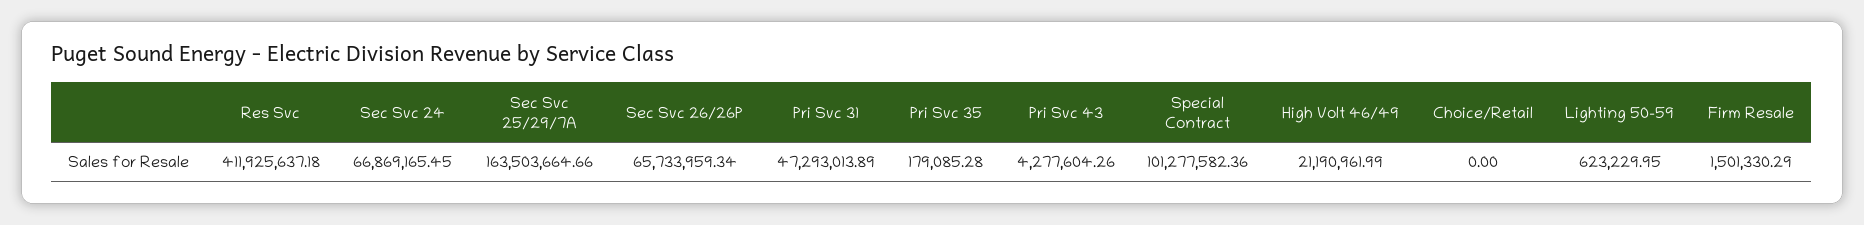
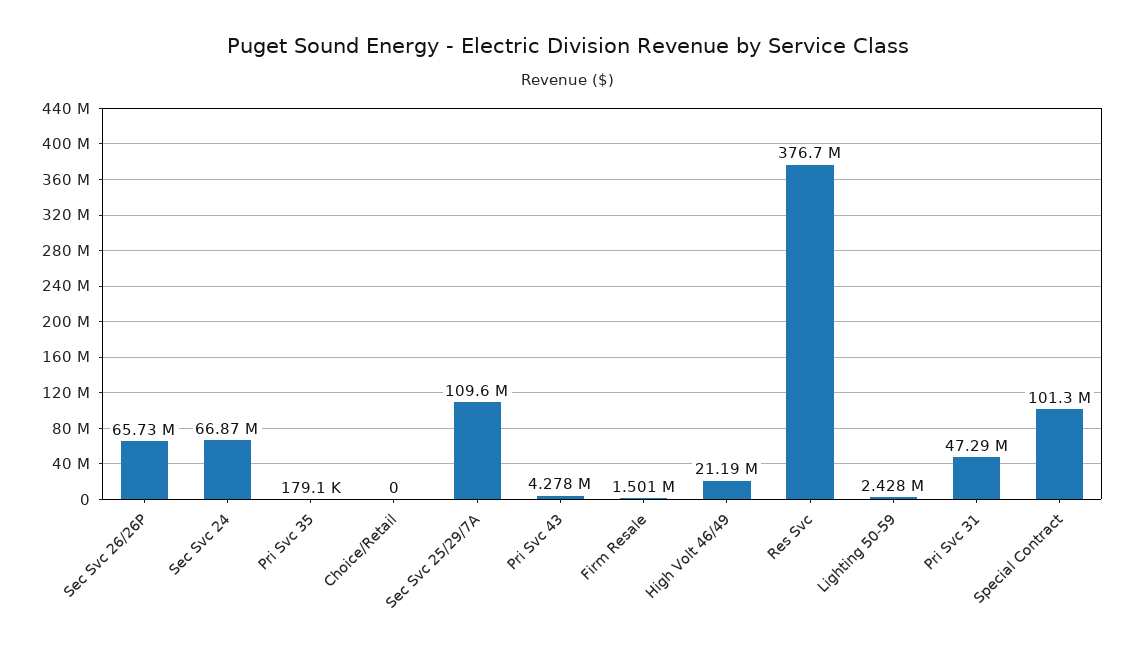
  {
-   "Res Svc": 411925637.18,
+   "Res Svc": 376700000,
    "Sec Svc 24": 66869165.45,
-   "Sec Svc 25/29/7A": 163503664.66,
+   "Sec Svc 25/29/7A": 109600000,
    "Sec Svc 26/26P": 65733959.34,
    "Pri Svc 31": 47293013.89,
    "Pri Svc 35": 179085.28,
    "Pri Svc 43": 4277604.26,
    "Special Contract": 101277582.36,
    "High Volt 46/49": 21190961.99,
    "Choice/Retail": 0,
-   "Lighting 50-59": 623229.95,
+   "Lighting 50-59": 2428000,
    "Firm Resale": 1501330.29
  }

